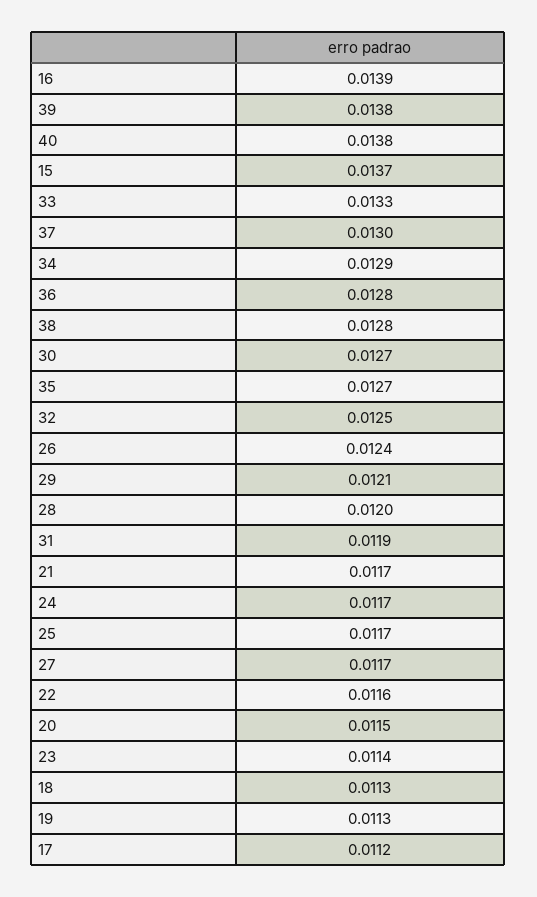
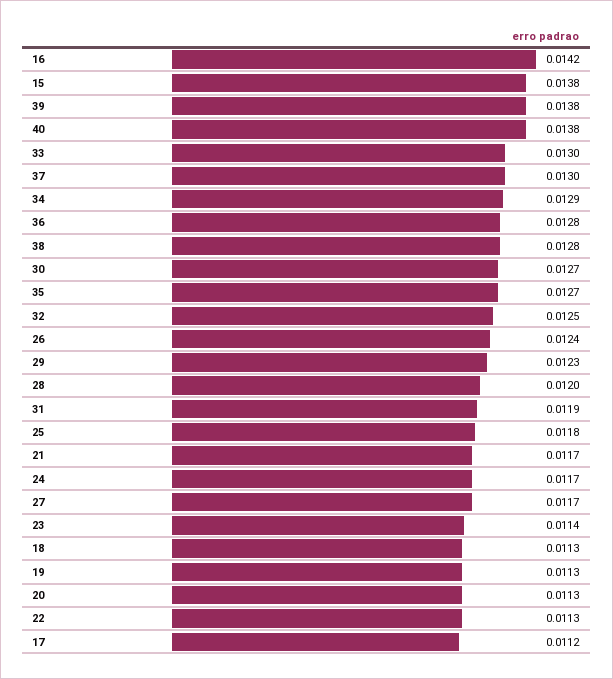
  {
-   "16": 0.0139,
+   "16": 0.0142,
    "39": 0.0138,
    "40": 0.0138,
-   "15": 0.0137,
+   "15": 0.0138,
-   "33": 0.0133,
+   "33": 0.013,
    "37": 0.013,
    "34": 0.0129,
    "36": 0.0128,
    "38": 0.0128,
    "30": 0.0127,
    "35": 0.0127,
    "32": 0.0125,
    "26": 0.0124,
-   "29": 0.0121,
+   "29": 0.0123,
    "28": 0.012,
    "31": 0.0119,
    "21": 0.0117,
    "24": 0.0117,
-   "25": 0.0117,
+   "25": 0.0118,
    "27": 0.0117,
-   "22": 0.0116,
+   "22": 0.0113,
-   "20": 0.0115,
+   "20": 0.0113,
    "23": 0.0114,
    "18": 0.0113,
    "19": 0.0113,
    "17": 0.0112
  }

